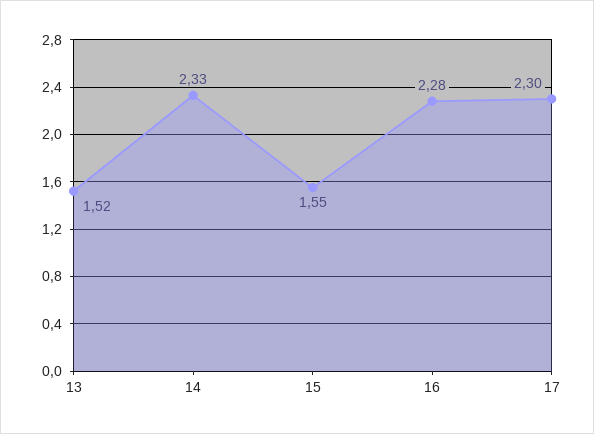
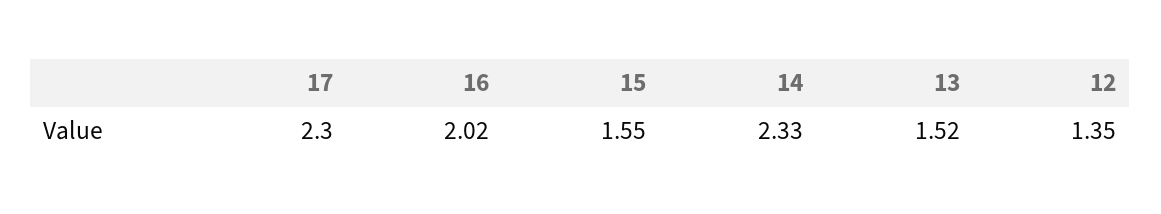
  {
    "13": 1.52,
    "14": 2.33,
    "15": 1.55,
-   "16": 2.28,
+   "16": 2.02,
-   "17": 2.3
+   "17": 2.3,
+   "12": 1.35
  }

